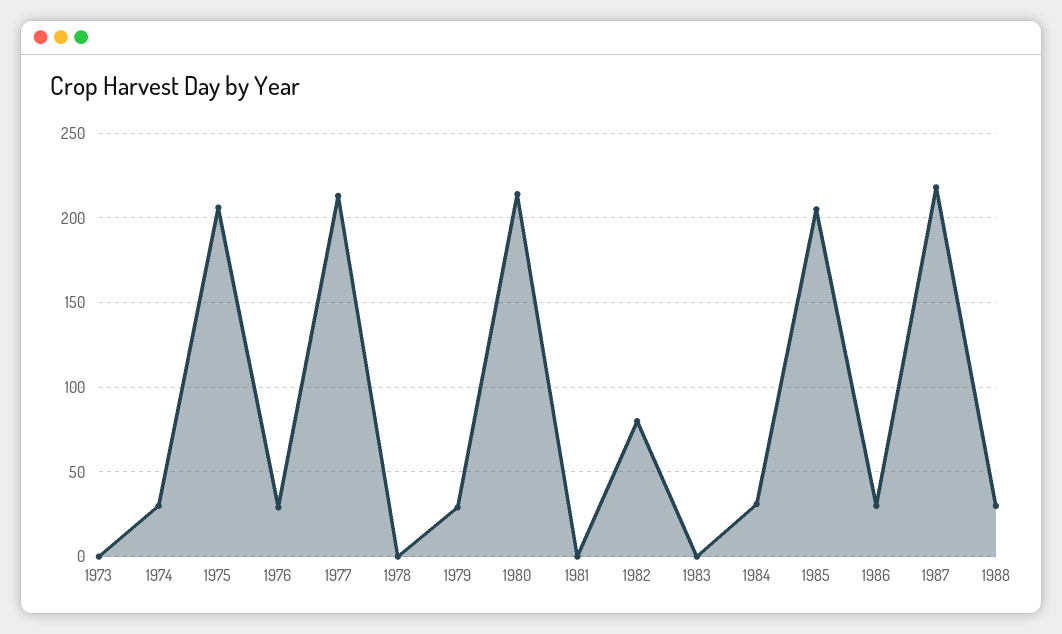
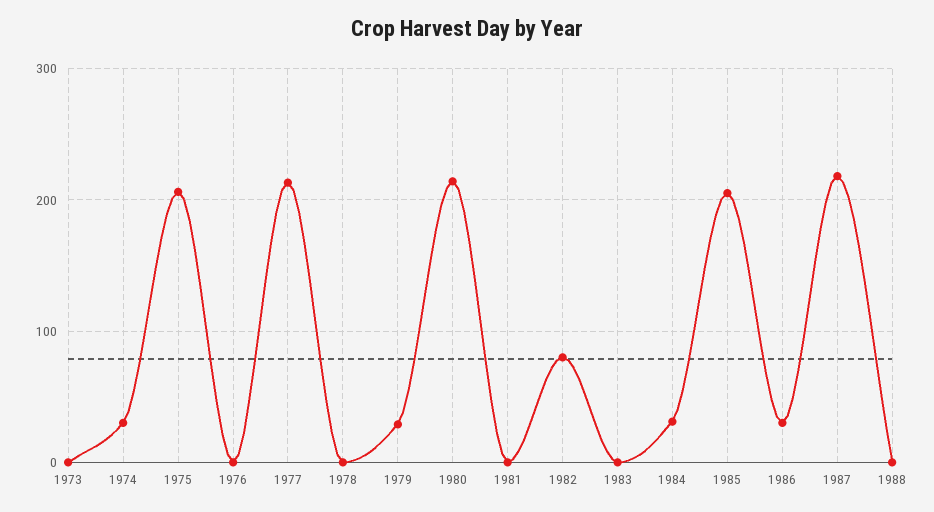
  {
    "1973": 0,
    "1974": 30,
    "1975": 205,
-   "1976": 30,
+   "1976": 0,
    "1977": 215,
    "1978": 0,
    "1979": 30,
    "1980": 215,
    "1981": 0,
    "1982": 80,
    "1983": 0,
    "1984": 30,
    "1985": 205,
    "1986": 30,
    "1987": 220,
-   "1988": 30
+   "1988": 0
  }

